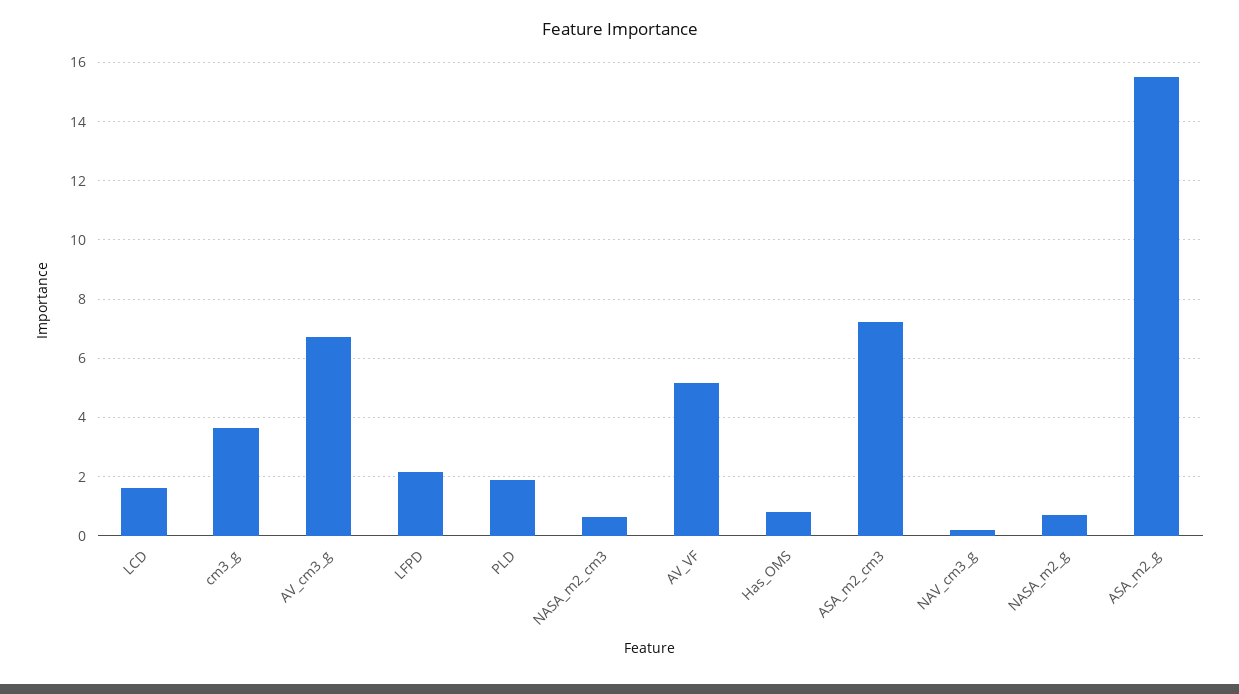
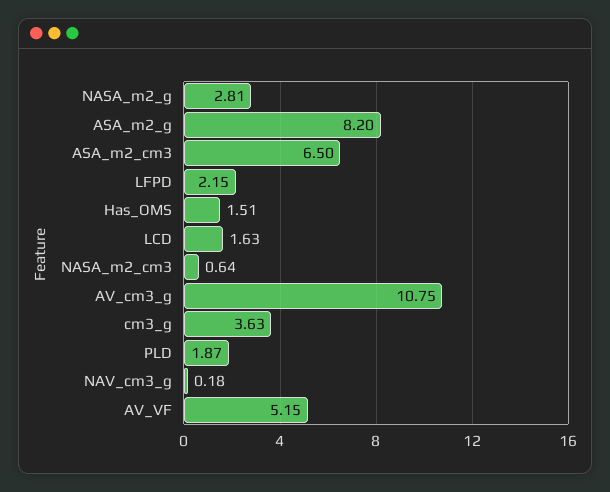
  {
    "LCD": 1.63,
    "cm3_g": 3.63,
-   "AV_cm3_g": 6.75,
+   "AV_cm3_g": 10.75,
    "LFPD": 2.15,
    "PLD": 1.87,
    "NASA_m2_cm3": 0.64,
    "AV_VF": 5.15,
-   "Has_OMS": 0.75,
+   "Has_OMS": 1.51,
-   "ASA_m2_cm3": 7.25,
+   "ASA_m2_cm3": 6.5,
    "NAV_cm3_g": 0.18,
-   "NASA_m2_g": 0.75,
+   "NASA_m2_g": 2.81,
-   "ASA_m2_g": 15.5
+   "ASA_m2_g": 8.2
  }

